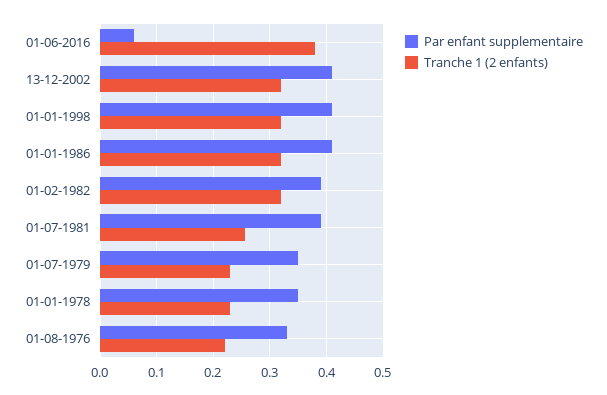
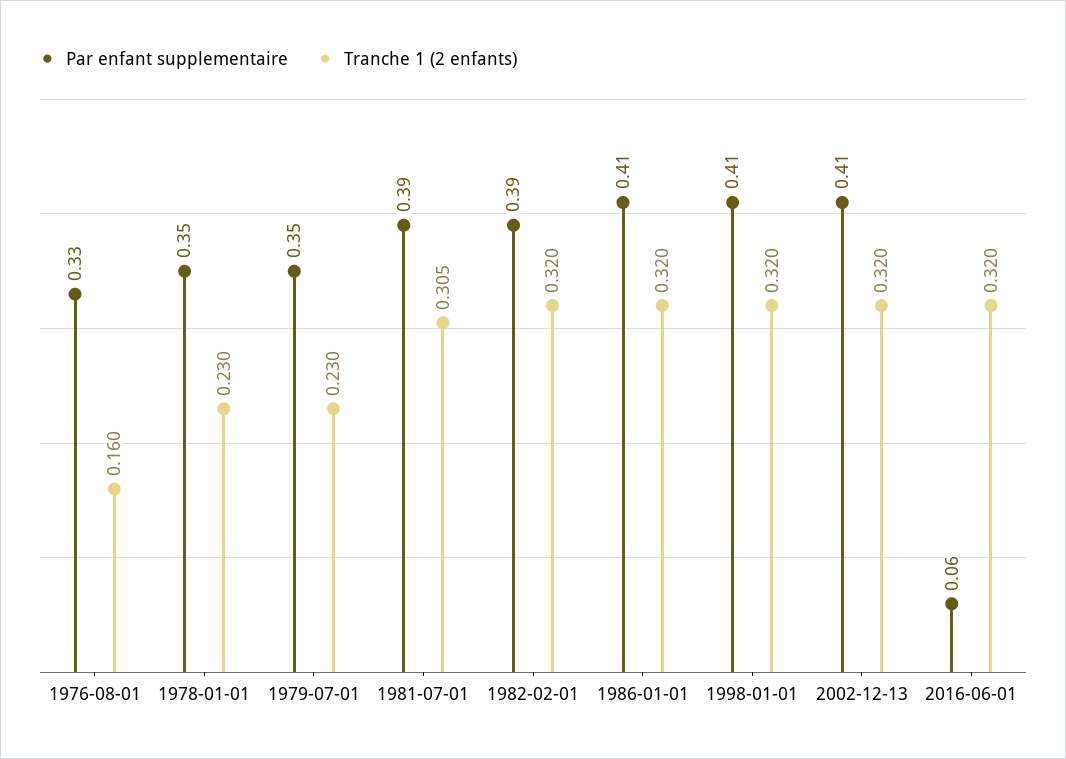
  {
    "Par enfant supplementaire": {
      "01-06-2016": 0.06,
      "13-12-2002": 0.41,
      "01-01-1998": 0.41,
      "01-01-1986": 0.41,
      "01-02-1982": 0.39,
      "01-07-1981": 0.39,
      "01-07-1979": 0.35,
      "01-01-1978": 0.35,
      "01-08-1976": 0.33
    },
    "Tranche 1 (2 enfants)": {
-     "01-06-2016": 0.38,
+     "01-06-2016": 0.32,
      "13-12-2002": 0.32,
      "01-01-1998": 0.32,
      "01-01-1986": 0.32,
      "01-02-1982": 0.32,
-     "01-07-1981": 0.26,
+     "01-07-1981": 0.305,
      "01-07-1979": 0.23,
      "01-01-1978": 0.23,
-     "01-08-1976": 0.22
+     "01-08-1976": 0.16
    }
  }

